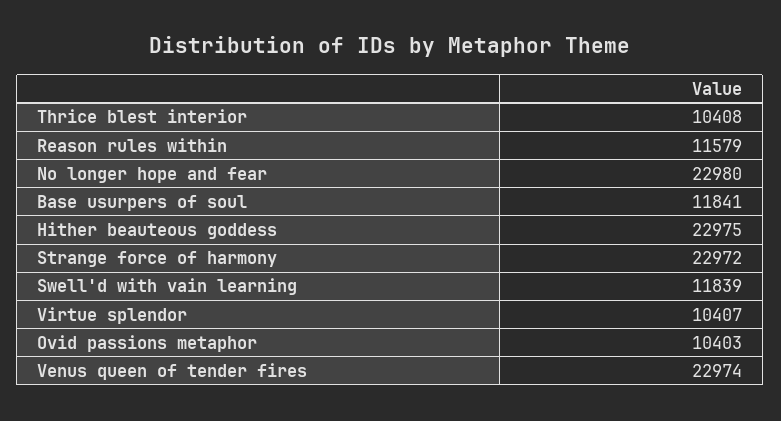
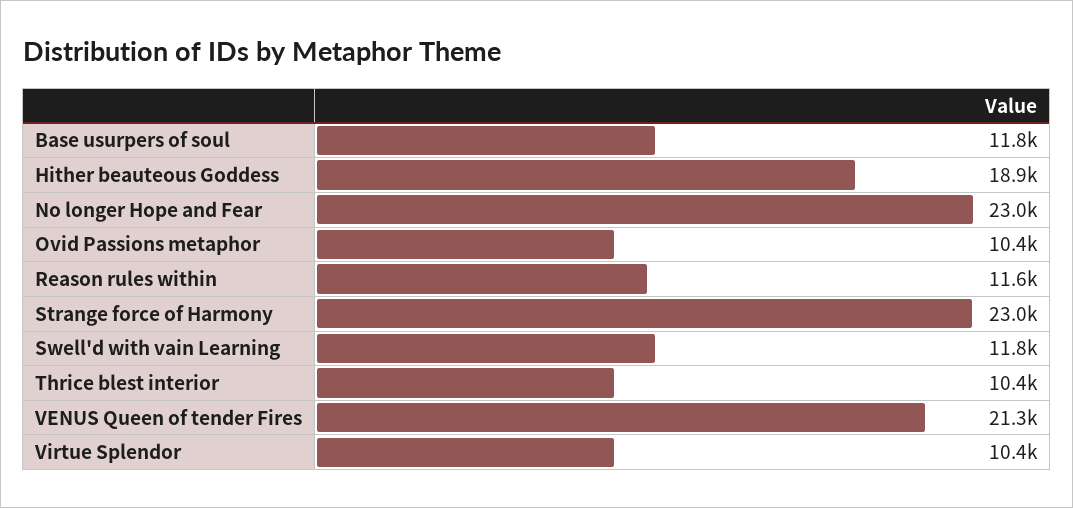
  {
    "Thrice blest interior": 10408,
    "Reason rules within": 11579,
    "No longer hope and fear": 22980,
    "Base usurpers of soul": 11841,
-   "Hither beauteous goddess": 22975,
+   "Hither beauteous goddess": 18900,
    "Strange force of harmony": 22972,
    "Swell'd with vain learning": 11839,
    "Virtue splendor": 10407,
    "Ovid passions metaphor": 10403,
-   "Venus queen of tender fires": 22974
+   "Venus queen of tender fires": 21300
  }

